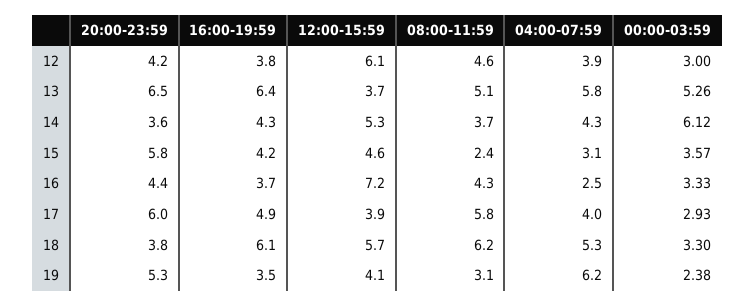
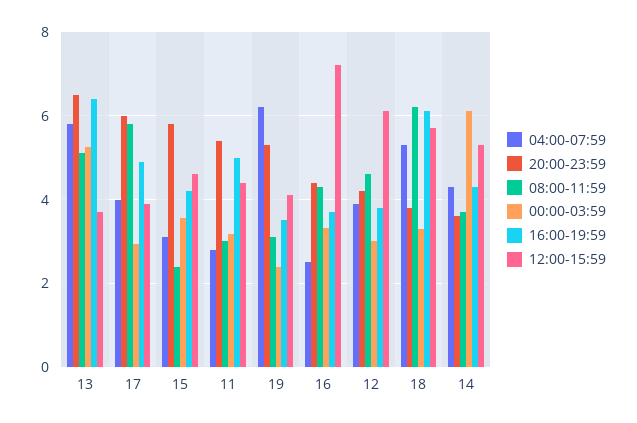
  {
    "20:00-23:59": {
      "12": 4.2,
      "13": 6.5,
      "14": 3.6,
      "15": 5.8,
      "16": 4.4,
      "17": 6,
      "18": 3.8,
-     "19": 5.3
+     "19": 5.3,
+     "11": 5.4
    },
    "16:00-19:59": {
      "12": 3.8,
      "13": 6.4,
      "14": 4.3,
      "15": 4.2,
      "16": 3.7,
      "17": 4.9,
      "18": 6.1,
-     "19": 3.5
+     "19": 3.5,
+     "11": 5
    },
    "12:00-15:59": {
      "12": 6.1,
      "13": 3.7,
      "14": 5.3,
      "15": 4.6,
      "16": 7.2,
      "17": 3.9,
      "18": 5.7,
-     "19": 4.1
+     "19": 4.1,
+     "11": 4.4
    },
    "08:00-11:59": {
      "12": 4.6,
      "13": 5.1,
      "14": 3.7,
      "15": 2.4,
      "16": 4.3,
      "17": 5.8,
      "18": 6.2,
-     "19": 3.1
+     "19": 3.1,
+     "11": 3
    },
    "04:00-07:59": {
      "12": 3.9,
      "13": 5.8,
      "14": 4.3,
      "15": 3.1,
      "16": 2.5,
      "17": 4,
      "18": 5.3,
-     "19": 6.2
+     "19": 6.2,
+     "11": 2.8
    },
    "00:00-03:59": {
      "12": 3,
      "13": 5.26,
      "14": 6.12,
      "15": 3.57,
      "16": 3.33,
      "17": 2.93,
      "18": 3.3,
-     "19": 2.38
+     "19": 2.38,
+     "11": 3.2
    }
  }

